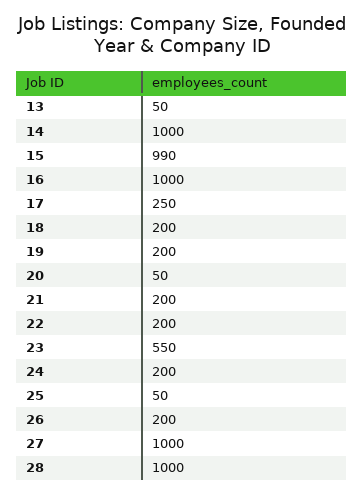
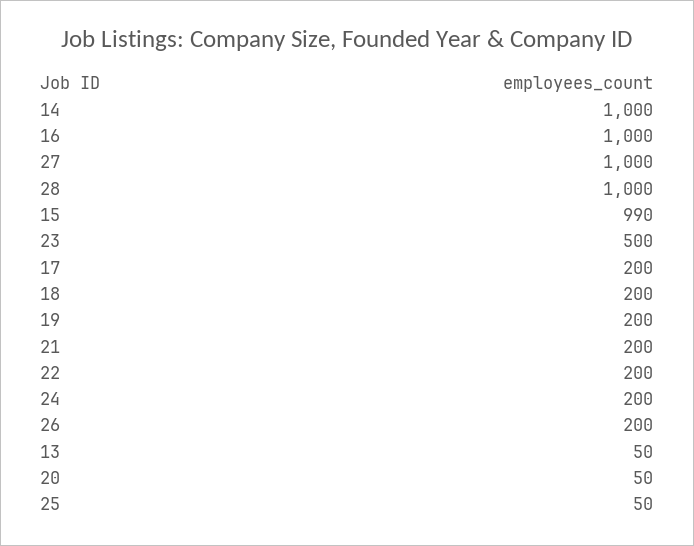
  {
    "13": 50,
    "14": 1000,
    "15": 990,
    "16": 1000,
-   "17": 250,
+   "17": 200,
    "18": 200,
    "19": 200,
    "20": 50,
    "21": 200,
    "22": 200,
-   "23": 550,
+   "23": 500,
    "24": 200,
    "25": 50,
    "26": 200,
    "27": 1000,
    "28": 1000
  }

